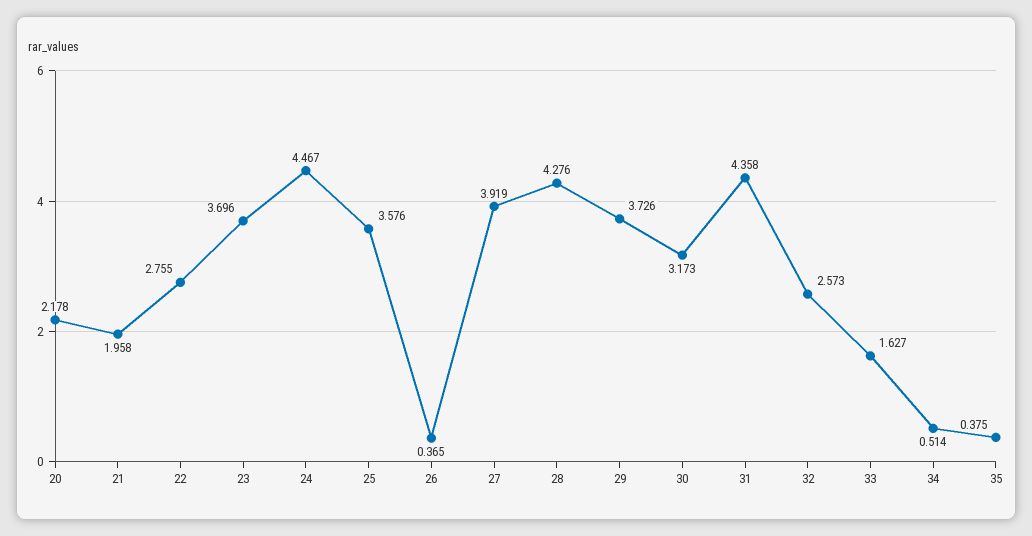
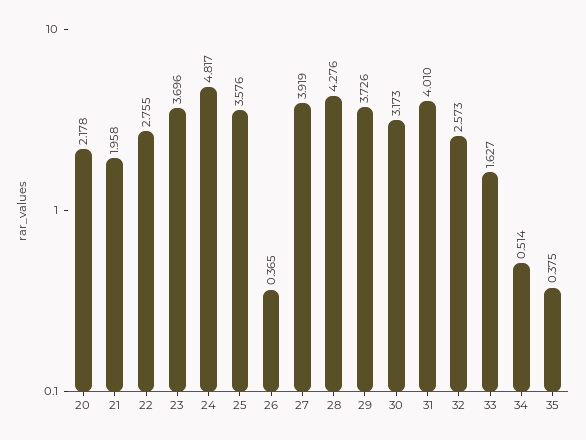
  {
    "20": 2.178,
    "21": 1.958,
    "22": 2.755,
    "23": 3.696,
-   "24": 4.467,
+   "24": 4.817,
    "25": 3.576,
    "26": 0.365,
    "27": 3.919,
    "28": 4.276,
    "29": 3.726,
    "30": 3.173,
-   "31": 4.358,
+   "31": 4.01,
    "32": 2.573,
    "33": 1.627,
    "34": 0.514,
    "35": 0.375
  }

